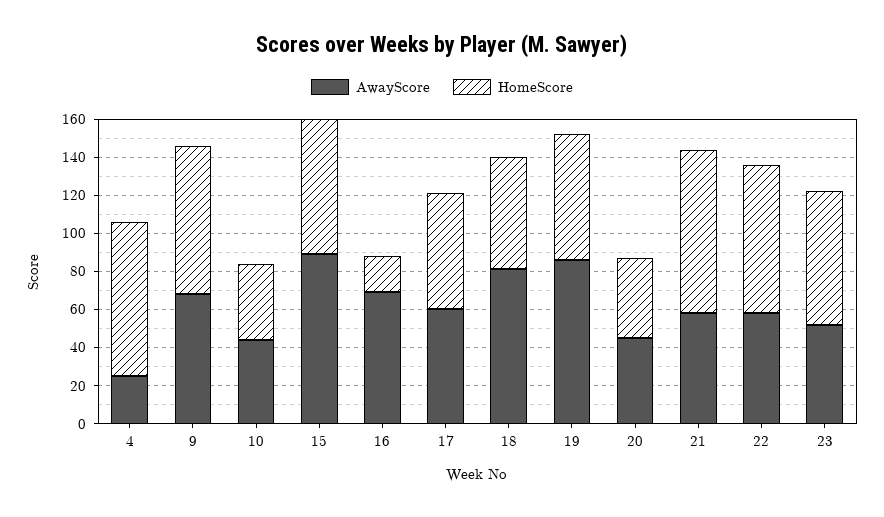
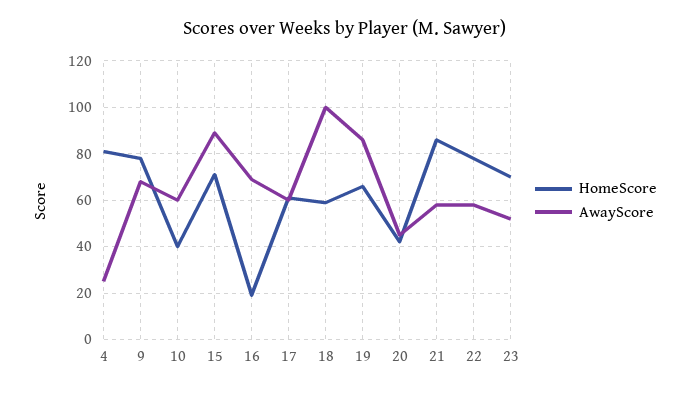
  {
    "AwayScore": {
      "4": 25,
      "9": 70,
-     "10": 45,
+     "10": 60,
      "15": 90,
      "16": 70,
      "17": 60,
-     "18": 80,
+     "18": 100,
      "19": 85,
      "20": 45,
      "21": 60,
      "22": 60,
      "23": 50
    },
    "HomeScore": {
      "4": 80,
      "9": 80,
      "10": 40,
      "15": 70,
      "16": 20,
      "17": 60,
      "18": 60,
      "19": 65,
      "20": 40,
      "21": 85,
      "22": 80,
      "23": 70
    }
  }

